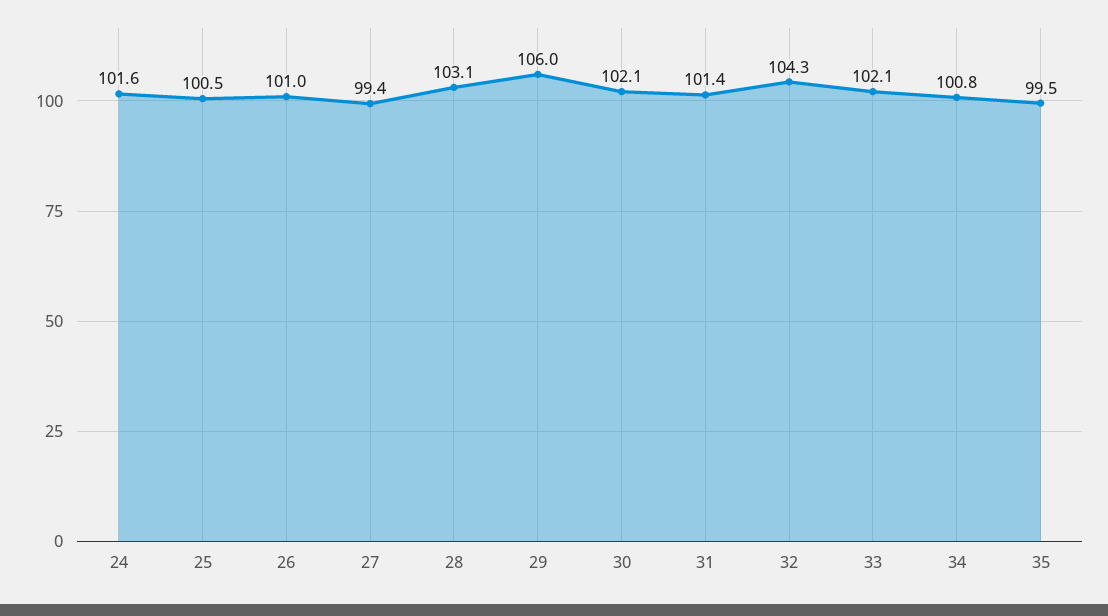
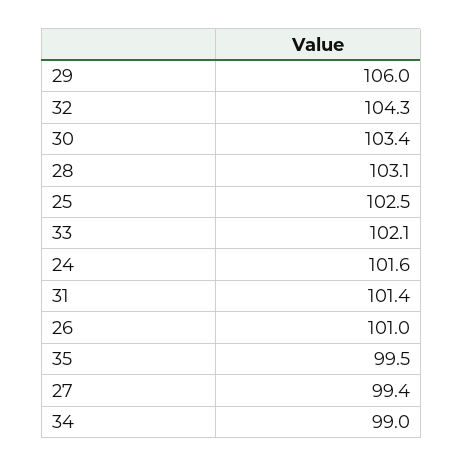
  {
    "24": 101.6,
-   "25": 100.5,
+   "25": 102.5,
    "26": 101,
    "27": 99.4,
    "28": 103.1,
    "29": 106,
-   "30": 102.1,
+   "30": 103.4,
    "31": 101.4,
    "32": 104.3,
    "33": 102.1,
-   "34": 100.8,
+   "34": 99,
    "35": 99.5
  }

